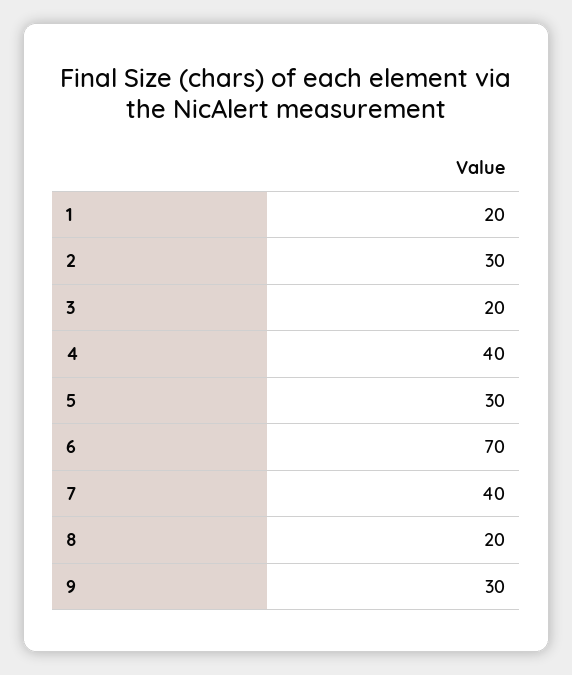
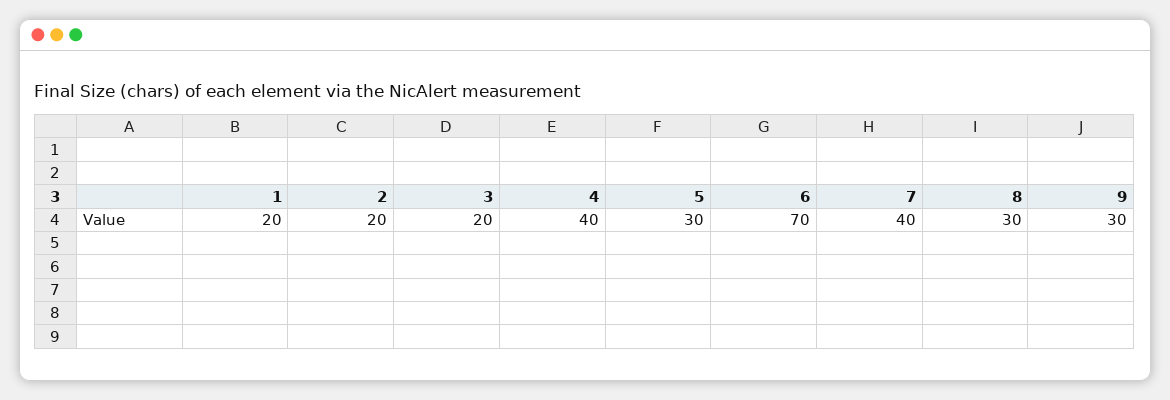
  {
    "1": 20,
-   "2": 30,
+   "2": 20,
    "3": 20,
    "4": 40,
    "5": 30,
    "6": 70,
    "7": 40,
-   "8": 20,
+   "8": 30,
    "9": 30
  }

